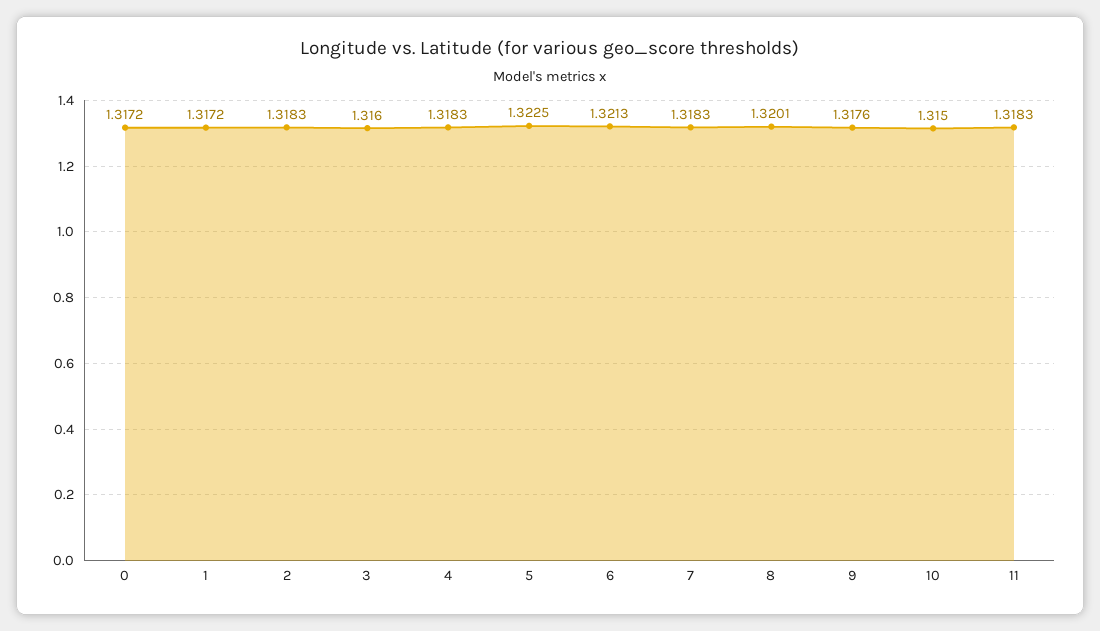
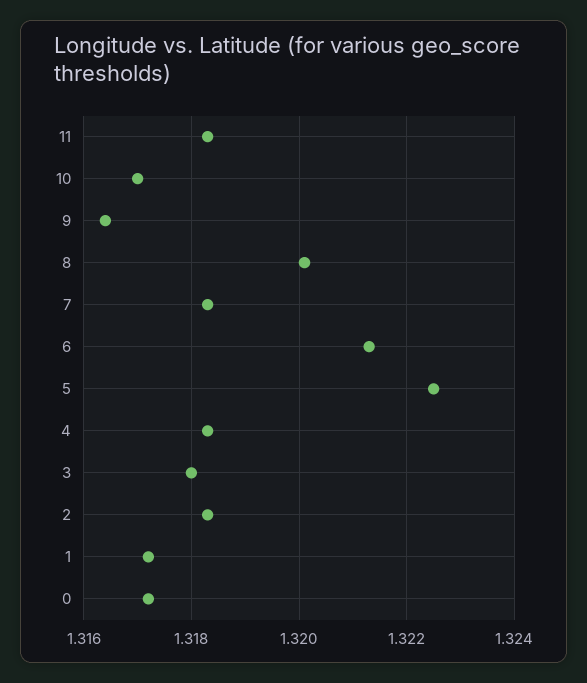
  {
    "0": 1.3172,
    "1": 1.3172,
    "2": 1.3183,
-   "3": 1.316,
+   "3": 1.318,
    "4": 1.3183,
    "5": 1.3225,
    "6": 1.3213,
    "7": 1.3183,
    "8": 1.3201,
-   "9": 1.3176,
+   "9": 1.3165,
-   "10": 1.315,
+   "10": 1.317,
    "11": 1.3183
  }

